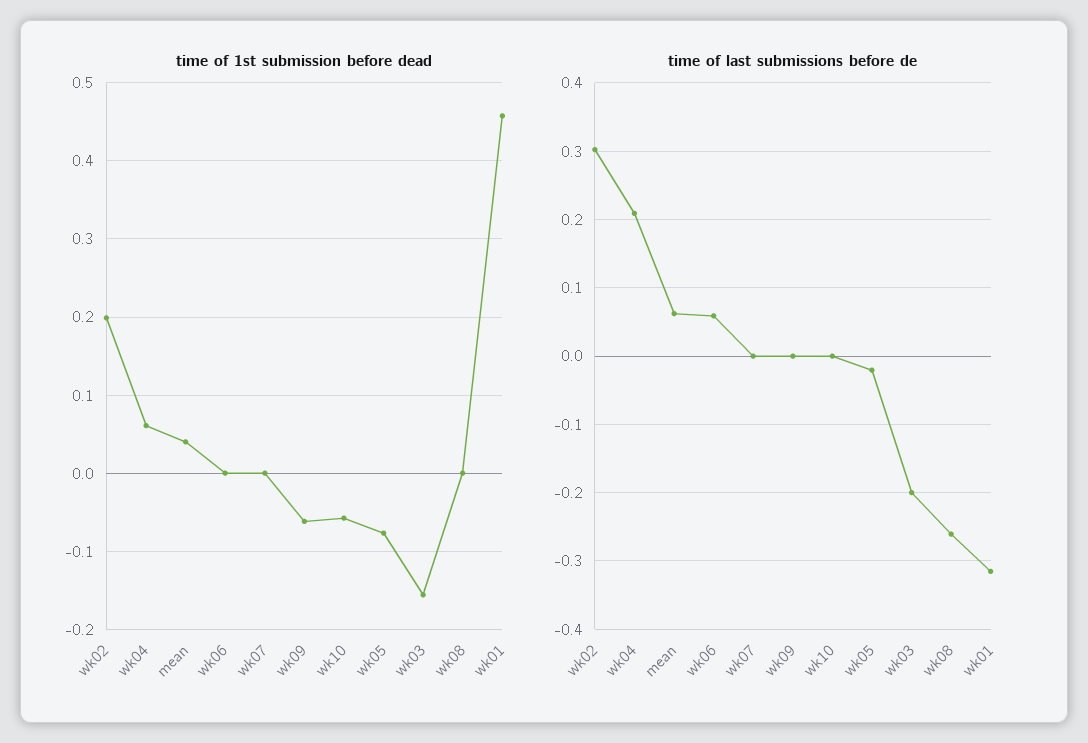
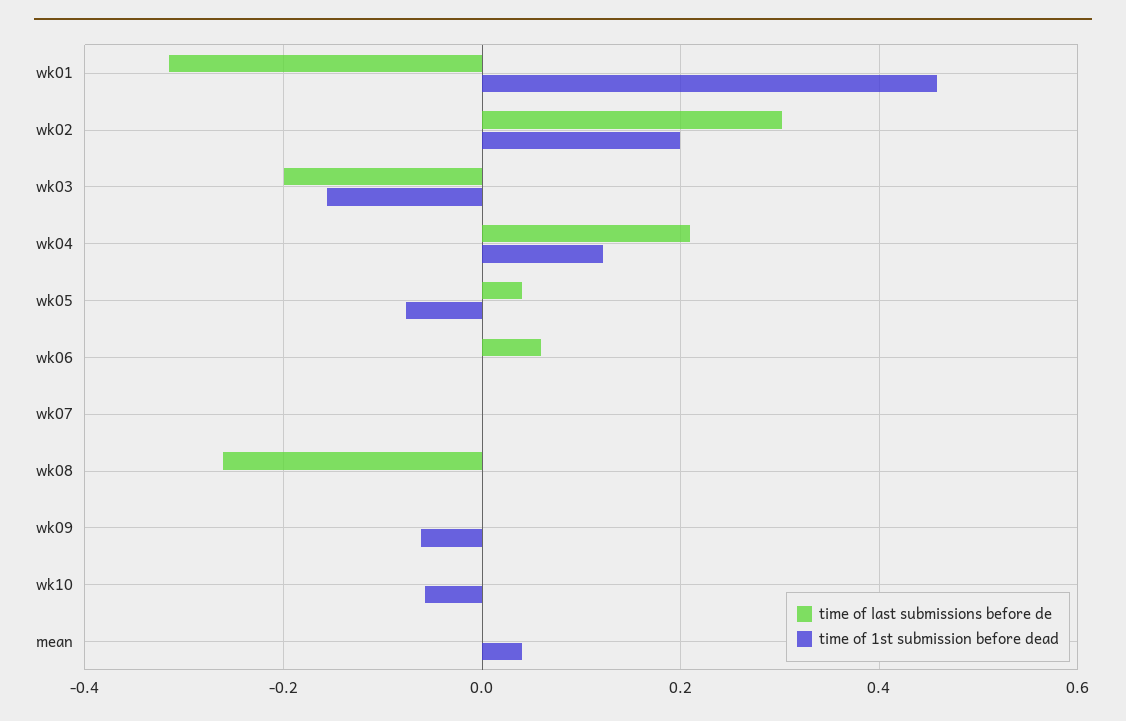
  {
    "time of 1st submission before dead": {
      "wk02": 0.2,
-     "wk04": 0.06,
+     "wk04": 0.12,
      "mean": 0.04,
      "wk06": 0,
      "wk07": 0,
      "wk09": -0.06,
      "wk10": -0.06,
      "wk05": -0.08,
      "wk03": -0.16,
      "wk08": 0,
      "wk01": 0.46
    },
    "time of last submissions before de": {
      "wk02": 0.3,
      "wk04": 0.21,
-     "mean": 0.06,
+     "mean": 0,
      "wk06": 0.06,
      "wk07": 0,
      "wk09": 0,
      "wk10": 0,
-     "wk05": -0.02,
+     "wk05": 0.04,
      "wk03": -0.2,
      "wk08": -0.26,
      "wk01": -0.32
    }
  }

